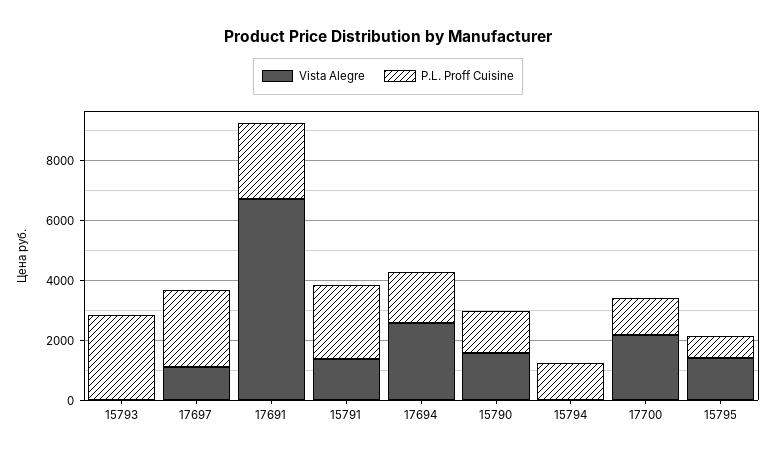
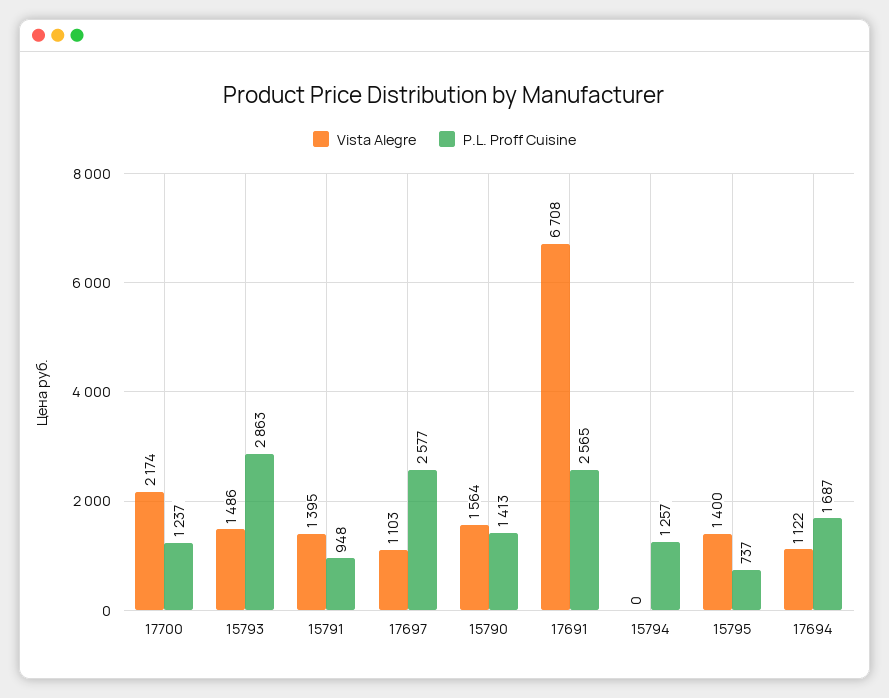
  {
    "Vista Alegre": {
-     "15793": 0,
+     "15793": 1486,
      "17697": 1103,
      "17691": 6708,
      "15791": 1395,
-     "17694": 2500,
+     "17694": 1122,
      "15790": 1564,
      "15794": 0,
      "17700": 2174,
      "15795": 1400
    },
    "P.L. Proff Cuisine": {
      "15793": 2863,
      "17697": 2577,
      "17691": 2565,
-     "15791": 2500,
+     "15791": 948,
      "17694": 1687,
      "15790": 1413,
      "15794": 1257,
      "17700": 1237,
      "15795": 737
    }
  }

